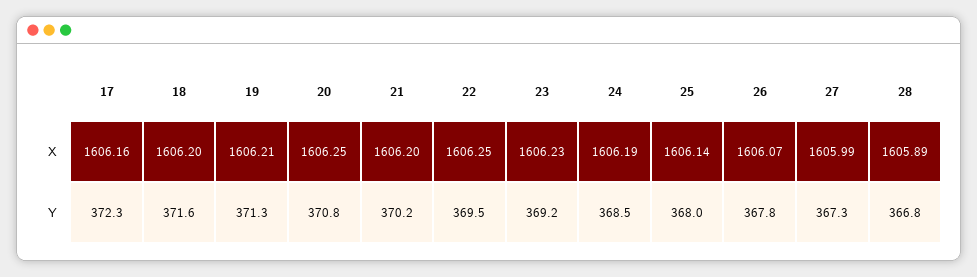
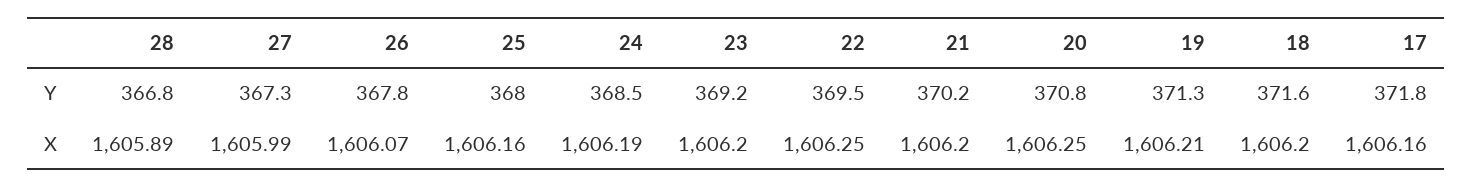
  {
    "17": {
      "X": 1606.16,
-     "Y": 372.3
+     "Y": 371.8
    },
    "18": {
      "X": 1606.2,
      "Y": 371.6
    },
    "19": {
      "X": 1606.21,
      "Y": 371.3
    },
    "20": {
      "X": 1606.25,
      "Y": 370.8
    },
    "21": {
      "X": 1606.2,
      "Y": 370.2
    },
    "22": {
      "X": 1606.25,
      "Y": 369.5
    },
    "23": {
-     "X": 1606.23,
+     "X": 1606.2,
      "Y": 369.2
    },
    "24": {
      "X": 1606.19,
      "Y": 368.5
    },
    "25": {
-     "X": 1606.14,
+     "X": 1606.16,
      "Y": 368
    },
    "26": {
      "X": 1606.07,
      "Y": 367.8
    },
    "27": {
      "X": 1605.99,
      "Y": 367.3
    },
    "28": {
      "X": 1605.89,
      "Y": 366.8
    }
  }

